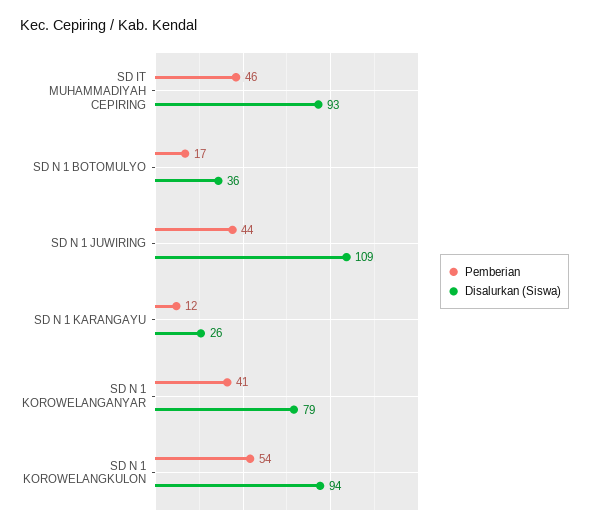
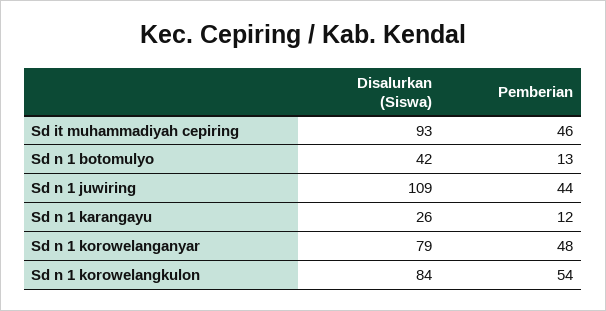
  {
    "Pemberian": {
      "SD IT MUHAMMADIYAH CEPIRING": 46,
-     "SD N 1 BOTOMULYO": 17,
+     "SD N 1 BOTOMULYO": 13,
      "SD N 1 JUWIRING": 44,
      "SD N 1 KARANGAYU": 12,
-     "SD N 1 KOROWELANGANYAR": 41,
+     "SD N 1 KOROWELANGANYAR": 48,
      "SD N 1 KOROWELANGKULON": 54
    },
    "Disalurkan (Siswa)": {
      "SD IT MUHAMMADIYAH CEPIRING": 93,
-     "SD N 1 BOTOMULYO": 36,
+     "SD N 1 BOTOMULYO": 42,
      "SD N 1 JUWIRING": 109,
      "SD N 1 KARANGAYU": 26,
      "SD N 1 KOROWELANGANYAR": 79,
-     "SD N 1 KOROWELANGKULON": 94
+     "SD N 1 KOROWELANGKULON": 84
    }
  }

